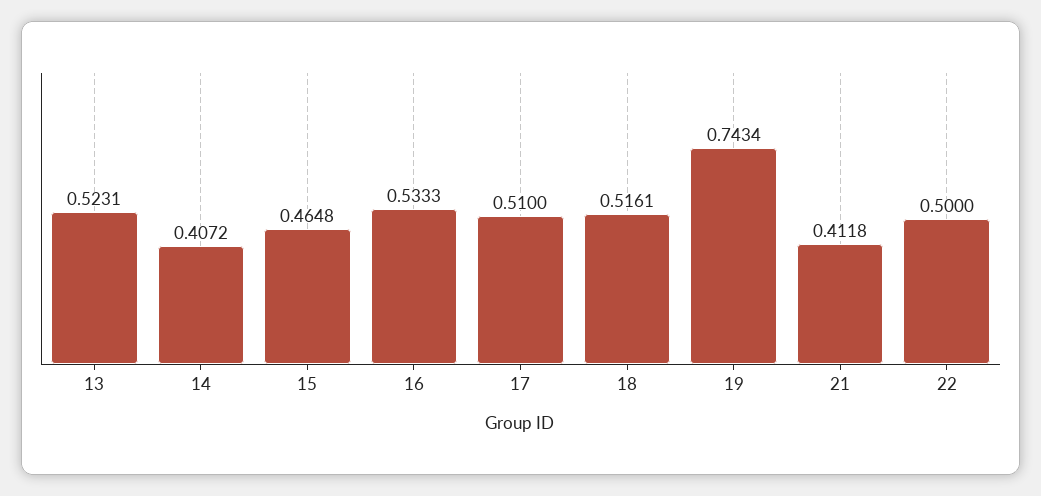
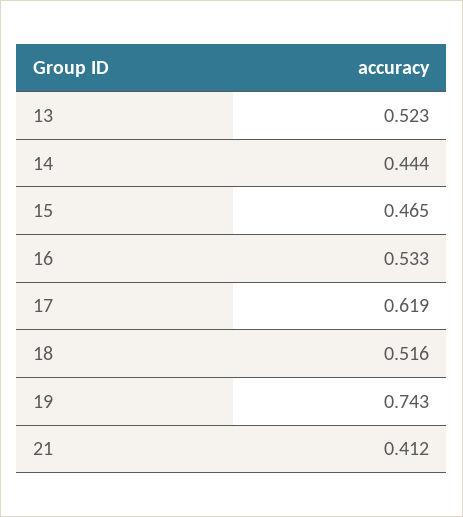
  {
    "13": 0.5231,
-   "14": 0.4072,
+   "14": 0.444,
    "15": 0.4648,
    "16": 0.5333,
-   "17": 0.51,
+   "17": 0.619,
    "18": 0.5161,
    "19": 0.7434,
-   "21": 0.4118,
+   "21": 0.4118
-   "22": 0.5
  }

